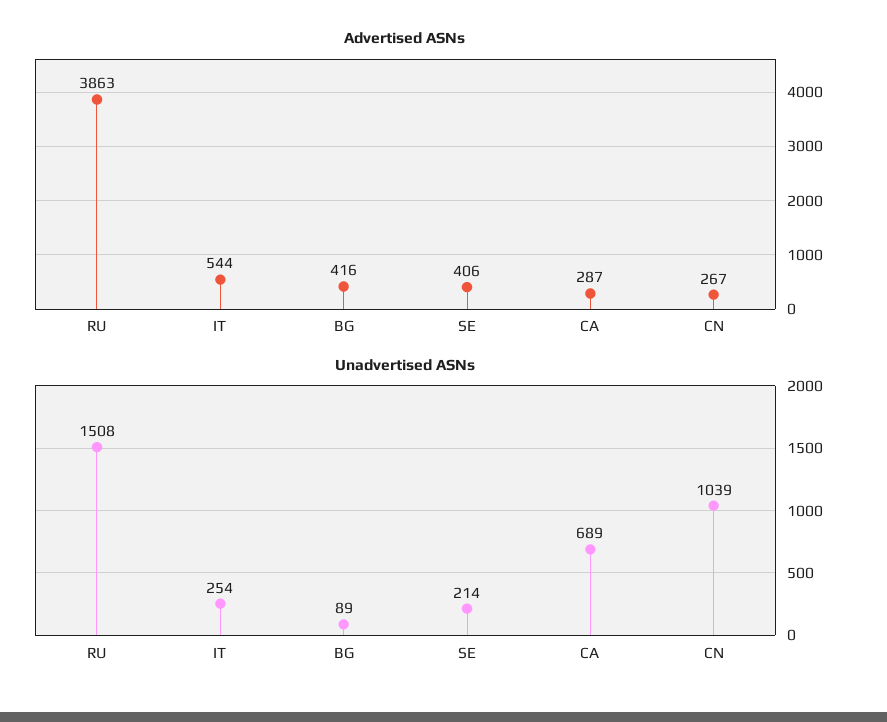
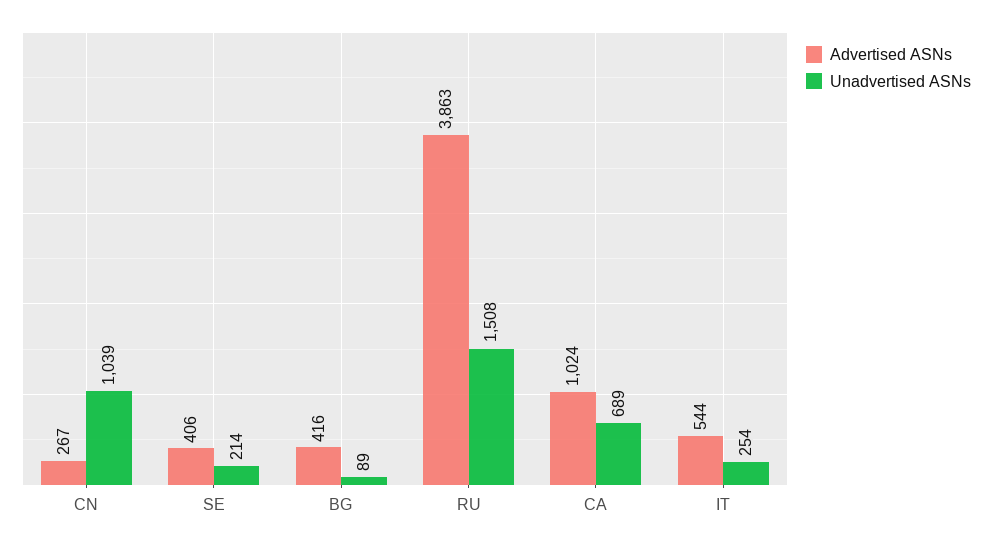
  {
    "Advertised ASNs": {
      "RU": 3863,
      "IT": 544,
      "BG": 416,
      "SE": 406,
-     "CA": 287,
+     "CA": 1024,
      "CN": 267
    },
    "Unadvertised ASNs": {
      "RU": 1508,
      "IT": 254,
      "BG": 89,
      "SE": 214,
      "CA": 689,
      "CN": 1039
    }
  }

